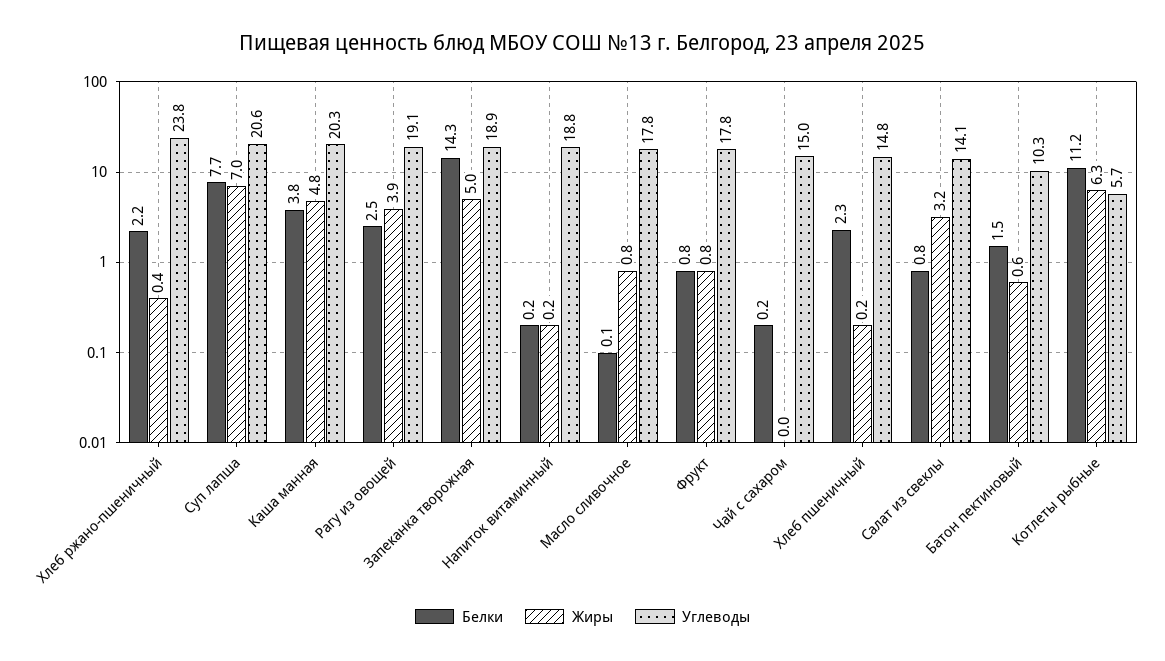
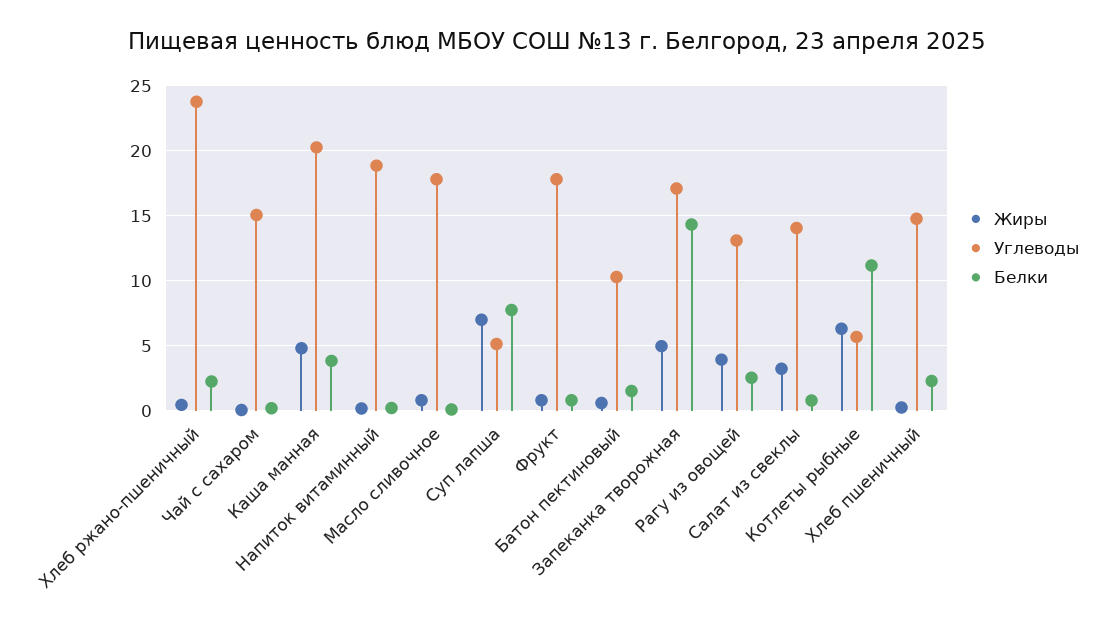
  {
    "Белки": {
      "Хлеб ржано-пшеничный": 2.2,
      "Суп лапша": 7.7,
      "Каша манная": 3.8,
      "Рагу из овощей": 2.5,
      "Запеканка творожная": 14.3,
      "Напиток витаминный": 0.2,
      "Масло сливочное": 0.1,
      "Фрукт": 0.8,
      "Чай с сахаром": 0.2,
      "Хлеб пшеничный": 2.3,
      "Салат из свеклы": 0.8,
      "Батон пектиновый": 1.5,
      "Котлеты рыбные": 11.2
    },
    "Жиры": {
      "Хлеб ржано-пшеничный": 0.4,
      "Суп лапша": 7,
      "Каша манная": 4.8,
      "Рагу из овощей": 3.9,
      "Запеканка творожная": 5,
      "Напиток витаминный": 0.2,
      "Масло сливочное": 0.8,
      "Фрукт": 0.8,
      "Чай с сахаром": 0,
      "Хлеб пшеничный": 0.2,
      "Салат из свеклы": 3.2,
      "Батон пектиновый": 0.6,
      "Котлеты рыбные": 6.3
    },
    "Углеводы": {
      "Хлеб ржано-пшеничный": 23.8,
-     "Суп лапша": 20.6,
+     "Суп лапша": 5,
      "Каша манная": 20.3,
-     "Рагу из овощей": 19.1,
+     "Рагу из овощей": 13,
-     "Запеканка творожная": 18.9,
+     "Запеканка творожная": 17,
      "Напиток витаминный": 18.8,
      "Масло сливочное": 17.8,
      "Фрукт": 17.8,
      "Чай с сахаром": 15,
      "Хлеб пшеничный": 14.8,
      "Салат из свеклы": 14.1,
      "Батон пектиновый": 10.3,
      "Котлеты рыбные": 5.7
    }
  }

